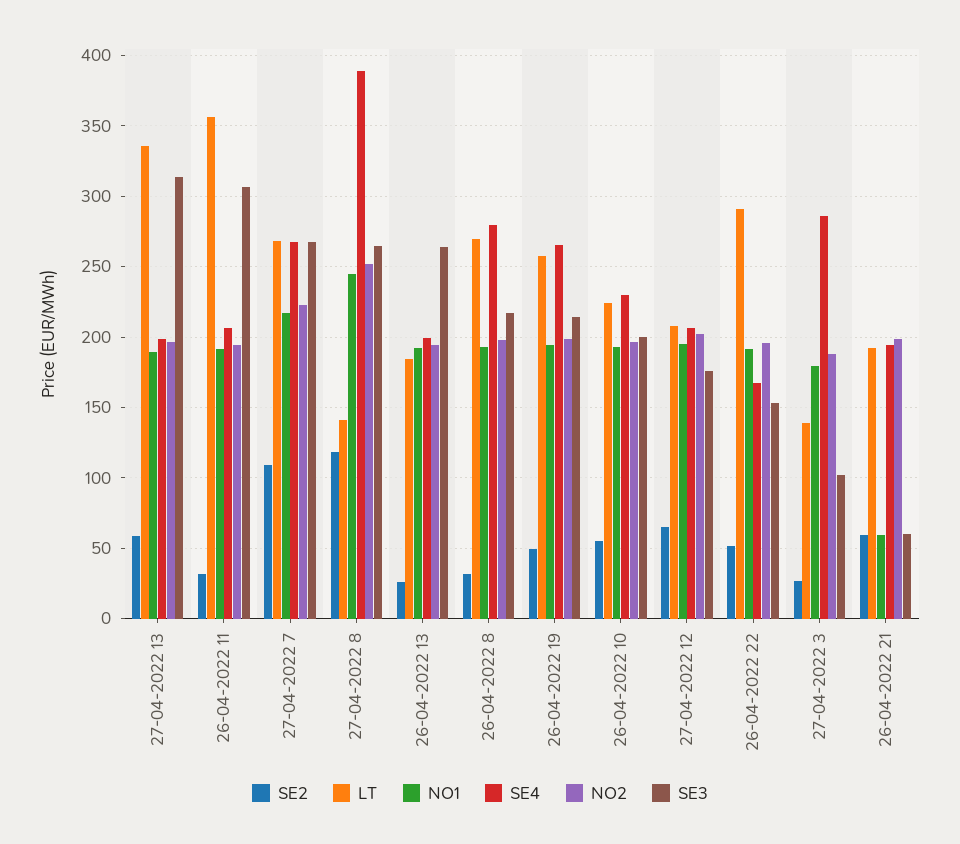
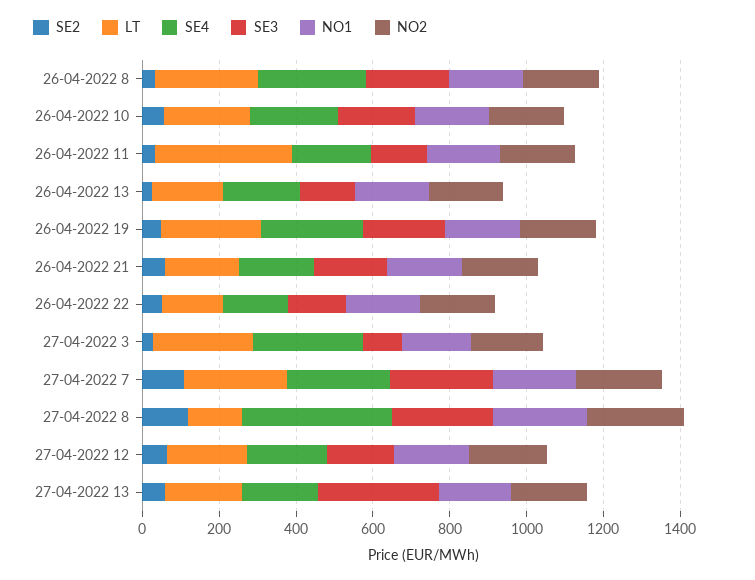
  {
    "SE2": {
      "27-04-2022 13": 60,
      "26-04-2022 11": 30,
      "27-04-2022 7": 110,
      "27-04-2022 8": 120,
      "26-04-2022 13": 25,
      "26-04-2022 8": 30,
      "26-04-2022 19": 50,
      "26-04-2022 10": 55,
      "27-04-2022 12": 65,
      "26-04-2022 22": 50,
      "27-04-2022 3": 25,
      "26-04-2022 21": 60
    },
    "LT": {
-     "27-04-2022 13": 335,
+     "27-04-2022 13": 200,
      "26-04-2022 11": 355,
      "27-04-2022 7": 270,
      "27-04-2022 8": 140,
      "26-04-2022 13": 185,
      "26-04-2022 8": 270,
      "26-04-2022 19": 260,
      "26-04-2022 10": 225,
      "27-04-2022 12": 210,
-     "26-04-2022 22": 290,
+     "26-04-2022 22": 150,
-     "27-04-2022 3": 140,
+     "27-04-2022 3": 250,
      "26-04-2022 21": 190
    },
    "NO1": {
      "27-04-2022 13": 190,
      "26-04-2022 11": 190,
      "27-04-2022 7": 215,
      "27-04-2022 8": 245,
      "26-04-2022 13": 190,
      "26-04-2022 8": 195,
      "26-04-2022 19": 195,
      "26-04-2022 10": 195,
      "27-04-2022 12": 195,
      "26-04-2022 22": 190,
      "27-04-2022 3": 180,
-     "26-04-2022 21": 60
+     "26-04-2022 21": 200
    },
    "SE4": {
      "27-04-2022 13": 200,
      "26-04-2022 11": 205,
      "27-04-2022 7": 270,
      "27-04-2022 8": 390,
      "26-04-2022 13": 200,
      "26-04-2022 8": 280,
      "26-04-2022 19": 265,
      "26-04-2022 10": 230,
      "27-04-2022 12": 205,
      "26-04-2022 22": 165,
      "27-04-2022 3": 285,
      "26-04-2022 21": 195
    },
    "NO2": {
      "27-04-2022 13": 195,
      "26-04-2022 11": 195,
      "27-04-2022 7": 225,
      "27-04-2022 8": 250,
      "26-04-2022 13": 195,
      "26-04-2022 8": 200,
      "26-04-2022 19": 200,
      "26-04-2022 10": 195,
      "27-04-2022 12": 200,
      "26-04-2022 22": 195,
      "27-04-2022 3": 190,
      "26-04-2022 21": 200
    },
    "SE3": {
      "27-04-2022 13": 315,
-     "26-04-2022 11": 305,
+     "26-04-2022 11": 150,
      "27-04-2022 7": 265,
      "27-04-2022 8": 265,
-     "26-04-2022 13": 265,
+     "26-04-2022 13": 150,
      "26-04-2022 8": 215,
      "26-04-2022 19": 215,
      "26-04-2022 10": 200,
      "27-04-2022 12": 175,
      "26-04-2022 22": 155,
      "27-04-2022 3": 100,
-     "26-04-2022 21": 60
+     "26-04-2022 21": 200
    }
  }

